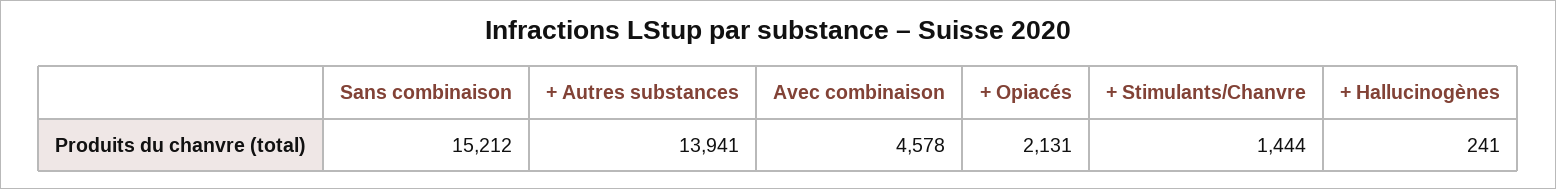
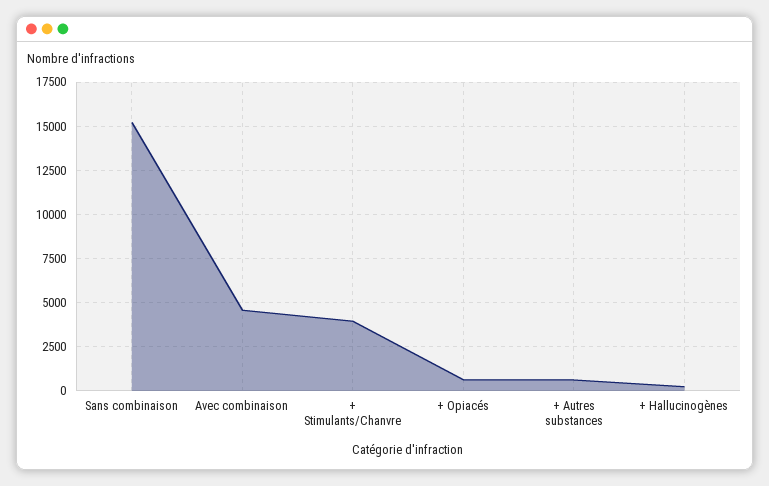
  {
    "Sans combinaison": 15212,
-   "+ Autres substances": 13941,
+   "+ Autres substances": 500,
    "Avec combinaison": 4578,
-   "+ Opiacés": 2131,
+   "+ Opiacés": 500,
-   "+ Stimulants/Chanvre": 1444,
+   "+ Stimulants/Chanvre": 4000,
    "+ Hallucinogènes": 241
  }

